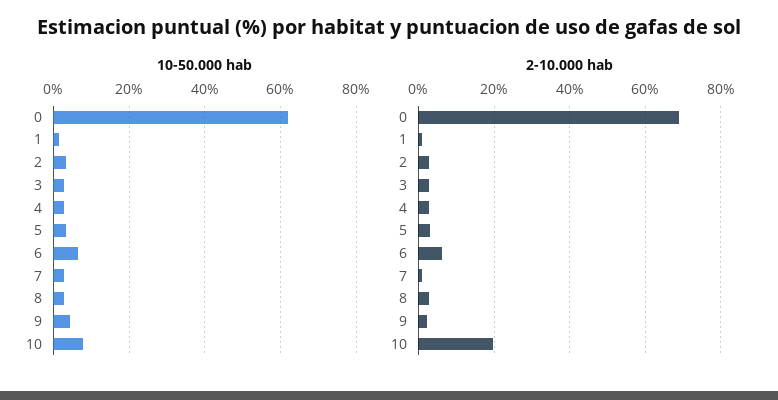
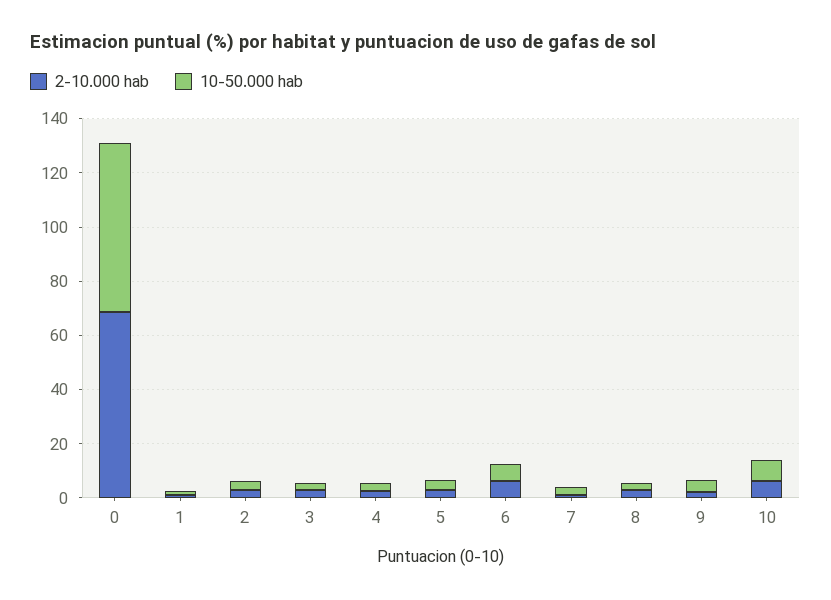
  {
    "10-50.000 hab": {
      "0": 62,
      "1": 2,
      "2": 4,
      "3": 2,
      "4": 2,
      "5": 4,
      "6": 6,
      "7": 2,
      "8": 2,
      "9": 4,
      "10": 8
    },
    "2-10.000 hab": {
      "0": 68,
      "1": 2,
      "2": 2,
      "3": 2,
      "4": 2,
      "5": 4,
      "6": 6,
      "7": 2,
      "8": 2,
      "9": 2,
-     "10": 20
+     "10": 5
    }
  }

